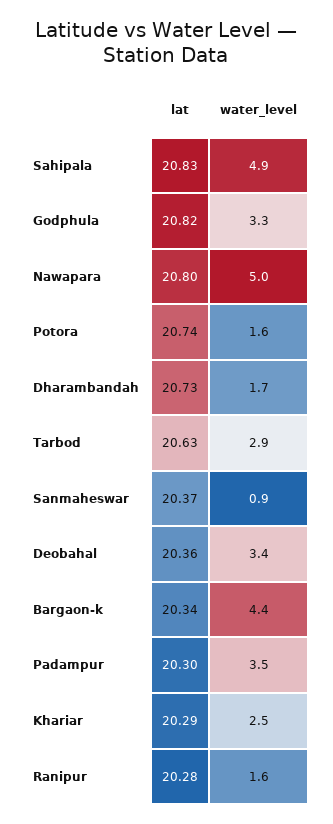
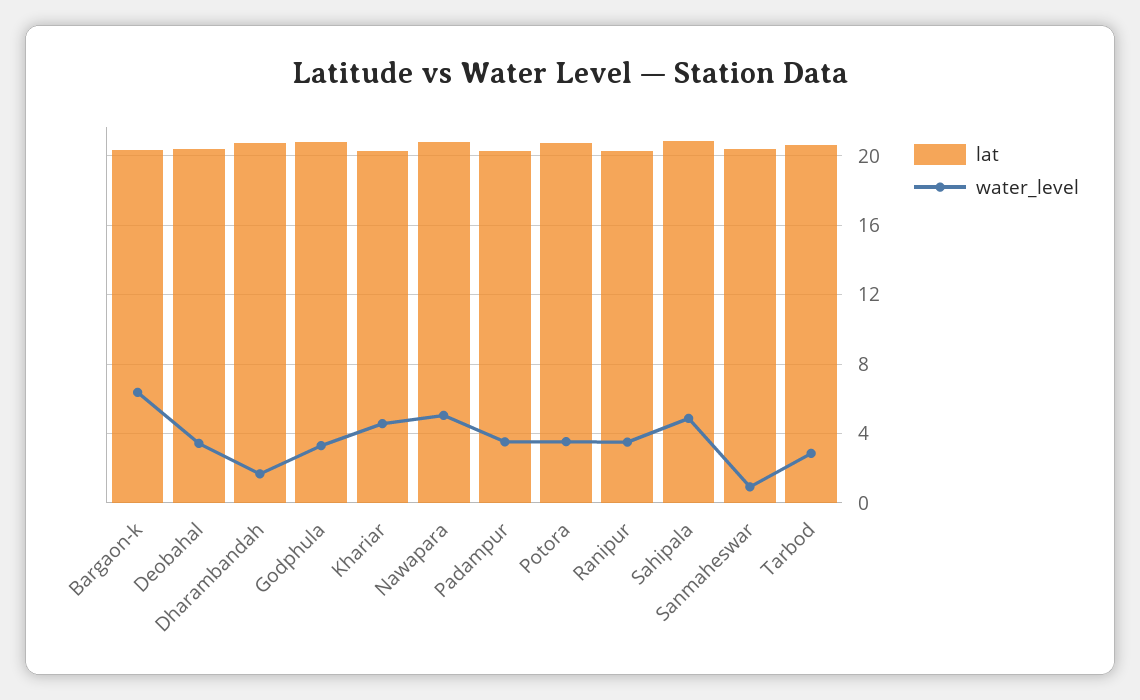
  {
    "lat": {
      "Sahipala": 20.83,
      "Godphula": 20.82,
      "Nawapara": 20.8,
      "Potora": 20.74,
      "Dharambandah": 20.73,
      "Tarbod": 20.63,
      "Sanmaheswar": 20.37,
      "Deobahal": 20.36,
      "Bargaon-k": 20.34,
      "Padampur": 20.3,
      "Khariar": 20.29,
      "Ranipur": 20.28
    },
    "water_level": {
      "Sahipala": 4.9,
      "Godphula": 3.3,
      "Nawapara": 5,
-     "Potora": 1.6,
+     "Potora": 3.5,
      "Dharambandah": 1.7,
      "Tarbod": 2.9,
      "Sanmaheswar": 0.9,
      "Deobahal": 3.4,
-     "Bargaon-k": 4.4,
+     "Bargaon-k": 6.5,
      "Padampur": 3.5,
-     "Khariar": 2.5,
+     "Khariar": 4.5,
-     "Ranipur": 1.6
+     "Ranipur": 3.5
    }
  }

